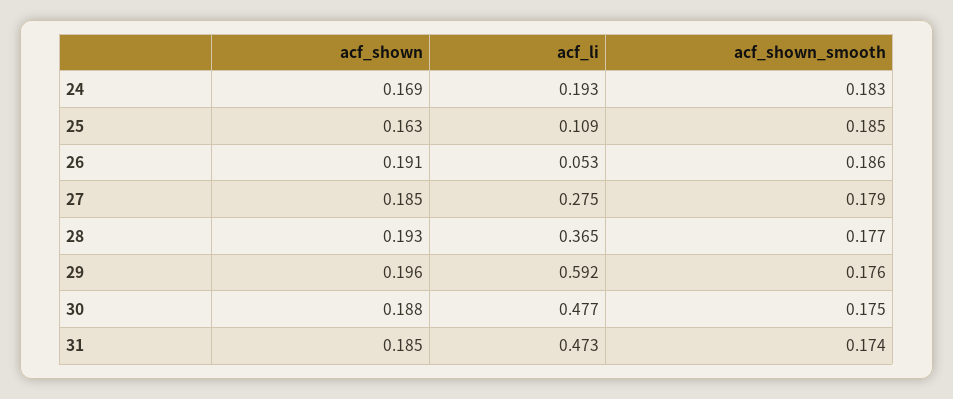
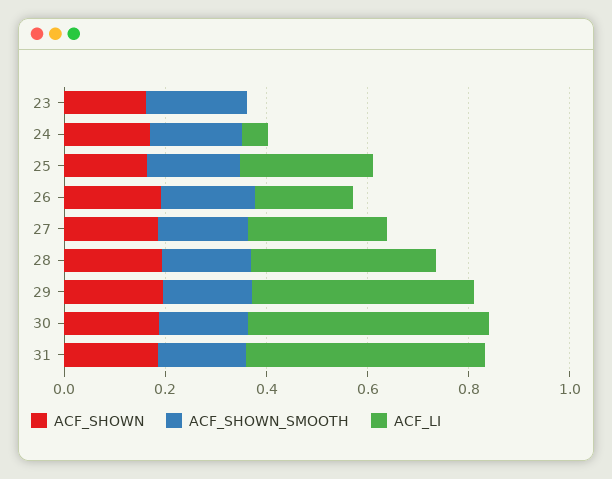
  {
    "acf_shown": {
      "24": 0.169,
      "25": 0.163,
      "26": 0.191,
      "27": 0.185,
      "28": 0.193,
      "29": 0.196,
      "30": 0.188,
-     "31": 0.185
+     "31": 0.185,
+     "23": 0.15
    },
    "acf_li": {
-     "24": 0.193,
+     "24": 0.05,
-     "25": 0.109,
+     "25": 0.25,
-     "26": 0.053,
+     "26": 0.2,
      "27": 0.275,
      "28": 0.365,
-     "29": 0.592,
+     "29": 0.45,
      "30": 0.477,
-     "31": 0.473
+     "31": 0.473,
+     "23": 0
    },
    "acf_shown_smooth": {
      "24": 0.183,
      "25": 0.185,
      "26": 0.186,
      "27": 0.179,
      "28": 0.177,
      "29": 0.176,
      "30": 0.175,
-     "31": 0.174
+     "31": 0.174,
+     "23": 0.2
    }
  }

